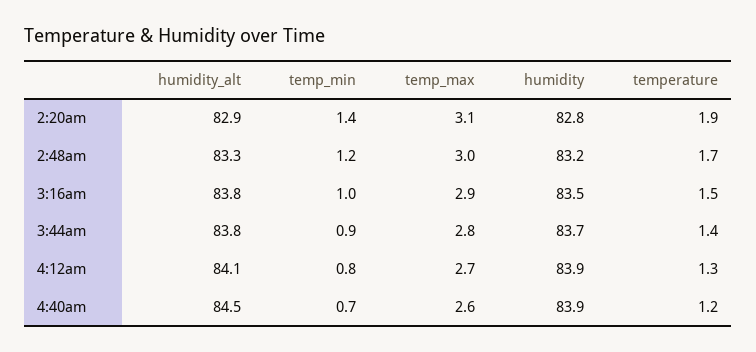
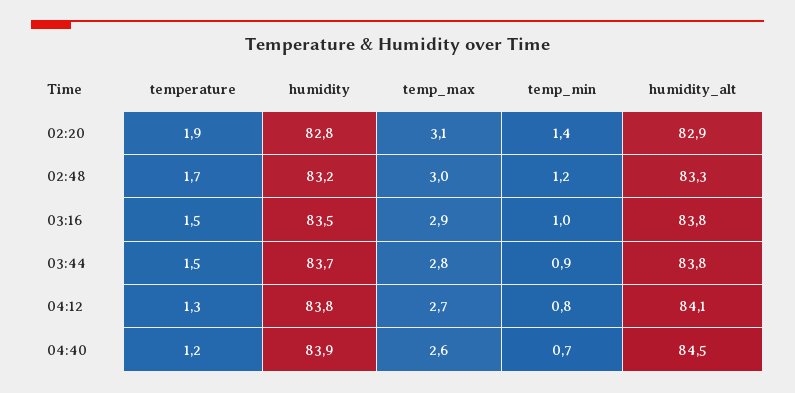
  {
    "humidity_alt": {
      "2:20am": 82.9,
      "2:48am": 83.3,
      "3:16am": 83.8,
      "3:44am": 83.8,
      "4:12am": 84.1,
      "4:40am": 84.5
    },
    "temp_min": {
      "2:20am": 1.4,
      "2:48am": 1.2,
      "3:16am": 1,
      "3:44am": 0.9,
      "4:12am": 0.8,
      "4:40am": 0.7
    },
    "temp_max": {
      "2:20am": 3.1,
      "2:48am": 3,
      "3:16am": 2.9,
      "3:44am": 2.8,
      "4:12am": 2.7,
      "4:40am": 2.6
    },
    "humidity": {
      "2:20am": 82.8,
      "2:48am": 83.2,
      "3:16am": 83.5,
      "3:44am": 83.7,
-     "4:12am": 83.9,
+     "4:12am": 83.8,
      "4:40am": 83.9
    },
    "temperature": {
      "2:20am": 1.9,
      "2:48am": 1.7,
      "3:16am": 1.5,
-     "3:44am": 1.4,
+     "3:44am": 1.5,
      "4:12am": 1.3,
      "4:40am": 1.2
    }
  }

